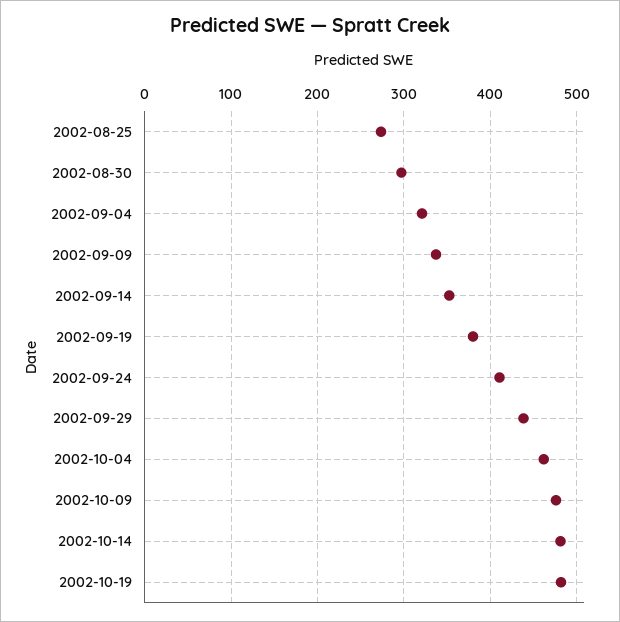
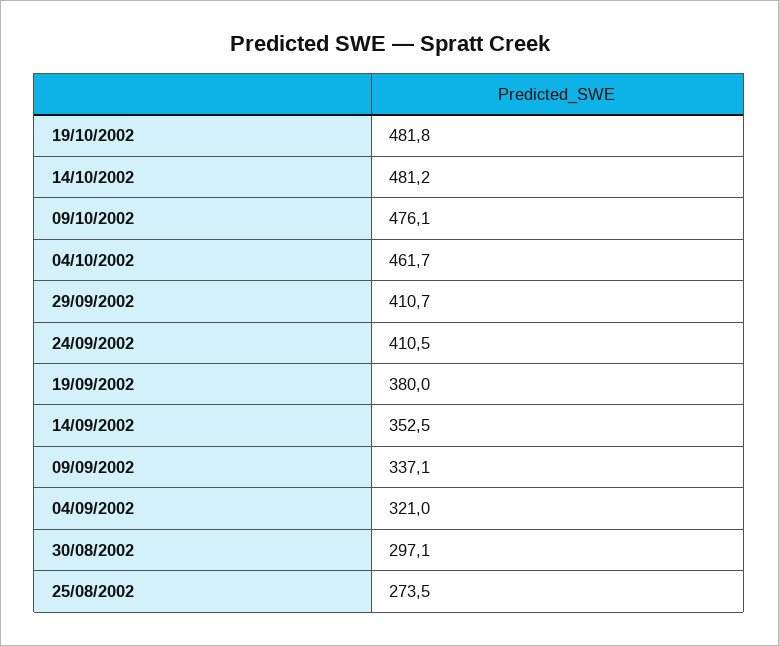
  {
    "2002-08-25": 273.5,
    "2002-08-30": 297.1,
    "2002-09-04": 321,
    "2002-09-09": 337.1,
    "2002-09-14": 352.5,
    "2002-09-19": 380,
    "2002-09-24": 410.5,
-   "2002-09-29": 440,
+   "2002-09-29": 410.7,
    "2002-10-04": 461.7,
    "2002-10-09": 476.1,
    "2002-10-14": 481.2,
    "2002-10-19": 481.8
  }

